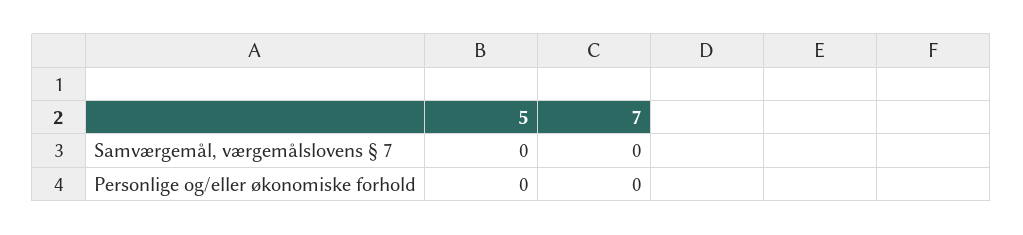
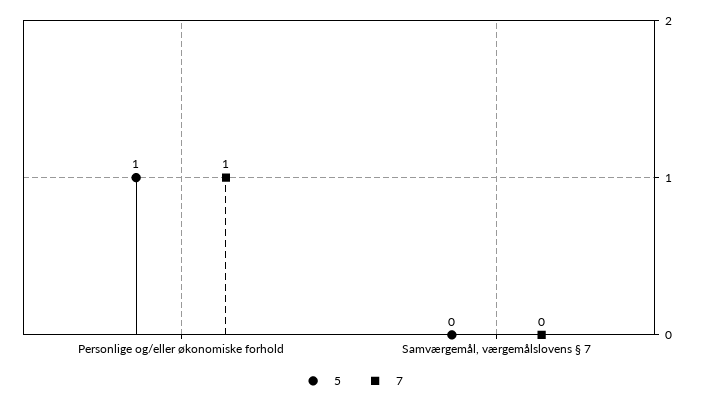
  {
    "5": {
      "Samværgemål, værgemålslovens § 7": 0,
-     "Personlige og/eller økonomiske forhold": 0
+     "Personlige og/eller økonomiske forhold": 1
    },
    "7": {
      "Samværgemål, værgemålslovens § 7": 0,
-     "Personlige og/eller økonomiske forhold": 0
+     "Personlige og/eller økonomiske forhold": 1
    }
  }

